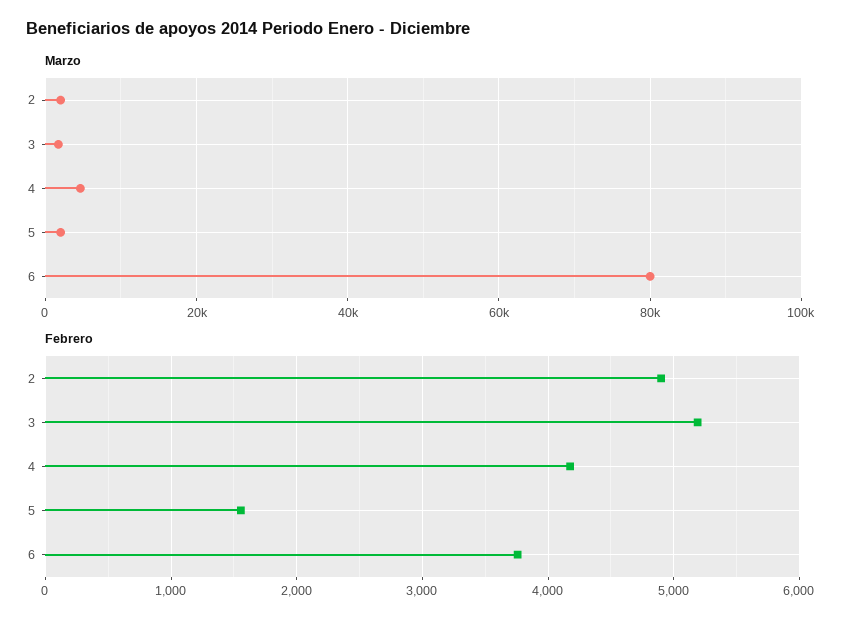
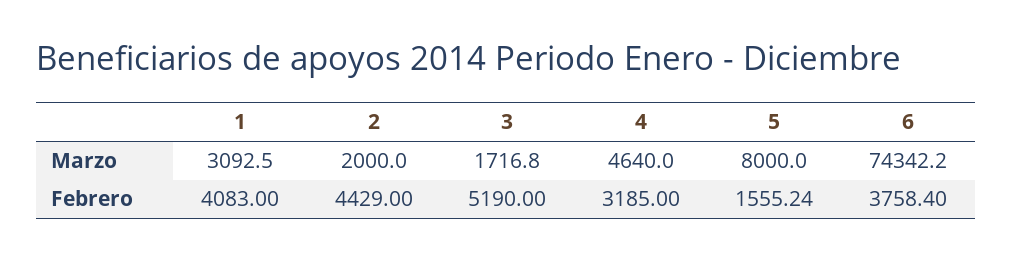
  {
    "Marzo": {
      "2": 2000,
      "3": 1716.8,
      "4": 4640,
-     "5": 2000,
+     "5": 8000,
-     "6": 80000
+     "6": 74342.2,
+     "1": 3092.5
    },
    "Febrero": {
-     "2": 4900,
+     "2": 4429,
      "3": 5190,
-     "4": 4200,
+     "4": 3185,
      "5": 1555.24,
-     "6": 3758.4
+     "6": 3758.4,
+     "1": 4083
    }
  }

